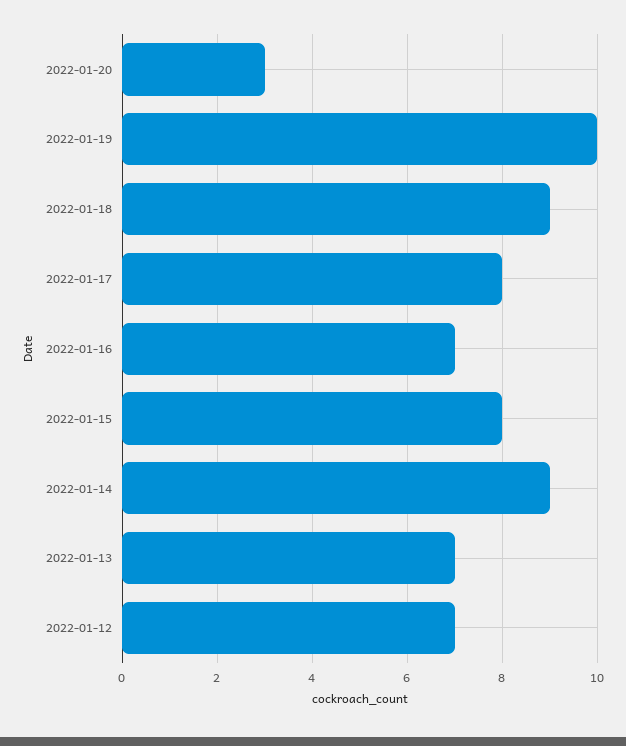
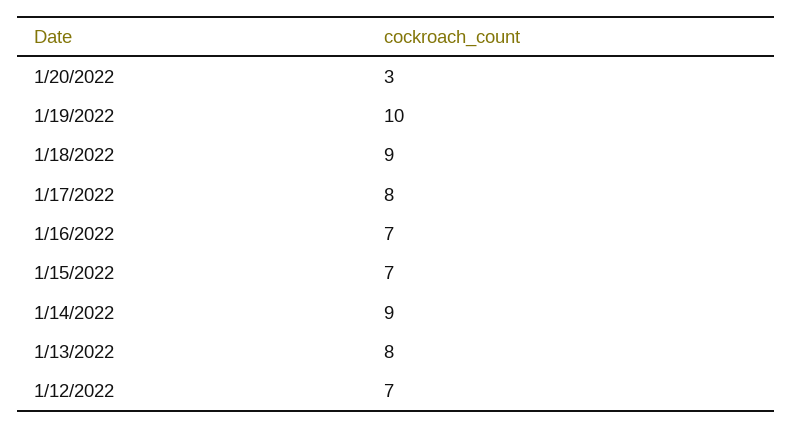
  {
    "2022-01-20": 3,
    "2022-01-19": 10,
    "2022-01-18": 9,
    "2022-01-17": 8,
    "2022-01-16": 7,
-   "2022-01-15": 8,
+   "2022-01-15": 7,
    "2022-01-14": 9,
-   "2022-01-13": 7,
+   "2022-01-13": 8,
    "2022-01-12": 7
  }

